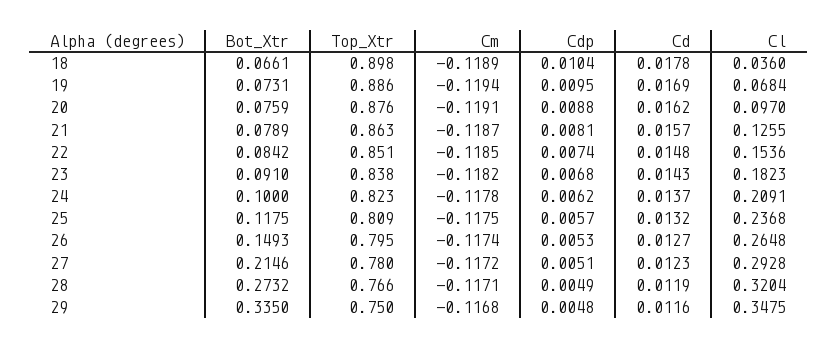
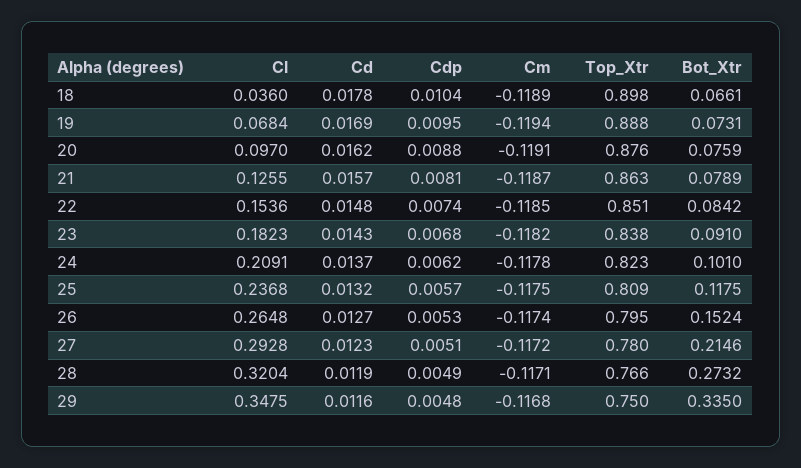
  {
    "Bot_Xtr": {
      "18": 0.0661,
      "19": 0.0731,
      "20": 0.0759,
      "21": 0.0789,
      "22": 0.0842,
      "23": 0.091,
-     "24": 0.1,
+     "24": 0.101,
      "25": 0.1175,
-     "26": 0.1493,
+     "26": 0.1524,
      "27": 0.2146,
      "28": 0.2732,
      "29": 0.335
    },
    "Top_Xtr": {
      "18": 0.898,
-     "19": 0.886,
+     "19": 0.888,
      "20": 0.876,
      "21": 0.863,
      "22": 0.851,
      "23": 0.838,
      "24": 0.823,
      "25": 0.809,
      "26": 0.795,
      "27": 0.78,
      "28": 0.766,
      "29": 0.75
    },
    "Cm": {
      "18": -0.1189,
      "19": -0.1194,
      "20": -0.1191,
      "21": -0.1187,
      "22": -0.1185,
      "23": -0.1182,
      "24": -0.1178,
      "25": -0.1175,
      "26": -0.1174,
      "27": -0.1172,
      "28": -0.1171,
      "29": -0.1168
    },
    "Cdp": {
      "18": 0.0104,
      "19": 0.0095,
      "20": 0.0088,
      "21": 0.0081,
      "22": 0.0074,
      "23": 0.0068,
      "24": 0.0062,
      "25": 0.0057,
      "26": 0.0053,
      "27": 0.0051,
      "28": 0.0049,
      "29": 0.0048
    },
    "Cd": {
      "18": 0.0178,
      "19": 0.0169,
      "20": 0.0162,
      "21": 0.0157,
      "22": 0.0148,
      "23": 0.0143,
      "24": 0.0137,
      "25": 0.0132,
      "26": 0.0127,
      "27": 0.0123,
      "28": 0.0119,
      "29": 0.0116
    },
    "Cl": {
      "18": 0.036,
      "19": 0.0684,
      "20": 0.097,
      "21": 0.1255,
      "22": 0.1536,
      "23": 0.1823,
      "24": 0.2091,
      "25": 0.2368,
      "26": 0.2648,
      "27": 0.2928,
      "28": 0.3204,
      "29": 0.3475
    }
  }

